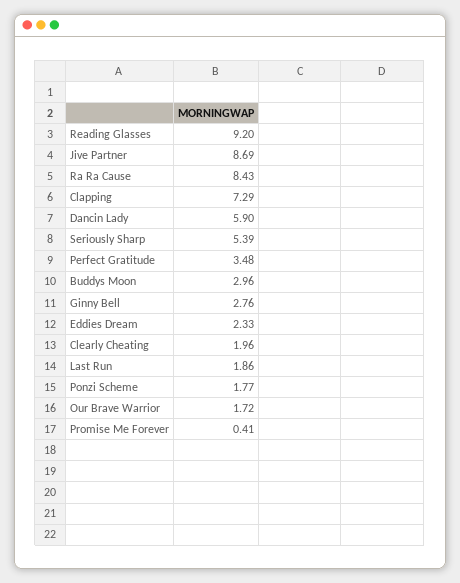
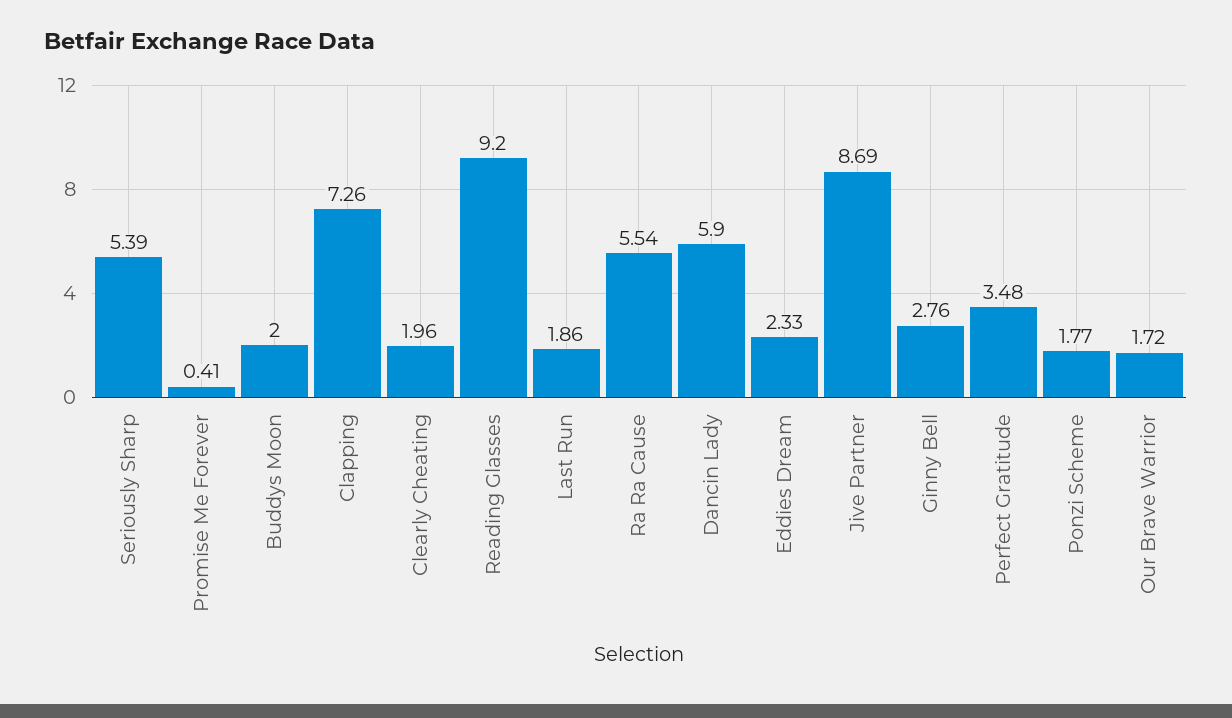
  {
    "Reading Glasses": 9.2,
    "Jive Partner": 8.69,
-   "Ra Ra Cause": 8.43,
+   "Ra Ra Cause": 5.54,
-   "Clapping": 7.29,
+   "Clapping": 7.26,
    "Dancin Lady": 5.9,
    "Seriously Sharp": 5.39,
    "Perfect Gratitude": 3.48,
-   "Buddys Moon": 2.96,
+   "Buddys Moon": 2,
    "Ginny Bell": 2.76,
    "Eddies Dream": 2.33,
    "Clearly Cheating": 1.96,
    "Last Run": 1.86,
    "Ponzi Scheme": 1.77,
    "Our Brave Warrior": 1.72,
    "Promise Me Forever": 0.41
  }

